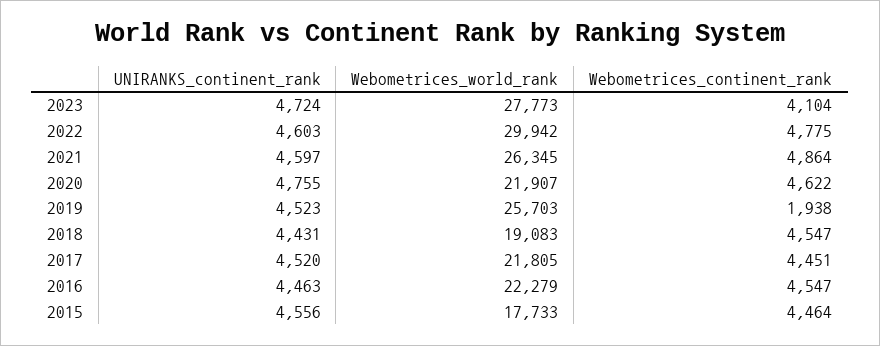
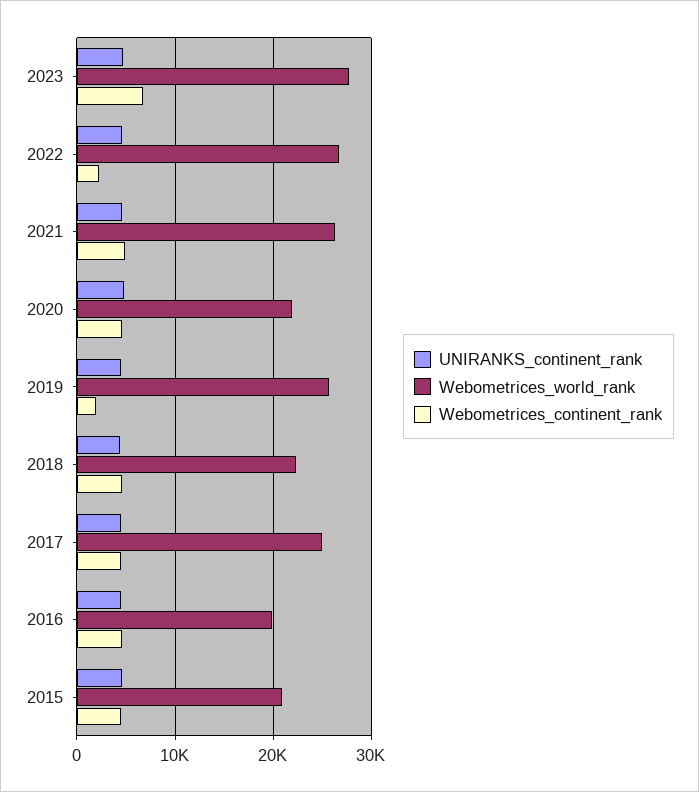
  {
    "UNIRANKS_continent_rank": {
      "2023": 4724,
      "2022": 4603,
      "2021": 4597,
      "2020": 4755,
      "2019": 4523,
      "2018": 4431,
      "2017": 4520,
      "2016": 4463,
      "2015": 4556
    },
    "Webometrices_world_rank": {
      "2023": 27773,
-     "2022": 29942,
+     "2022": 27000,
      "2021": 26345,
      "2020": 21907,
      "2019": 25703,
-     "2018": 19083,
+     "2018": 22000,
-     "2017": 21805,
+     "2017": 25000,
-     "2016": 22279,
+     "2016": 20000,
-     "2015": 17733
+     "2015": 21000
    },
    "Webometrices_continent_rank": {
-     "2023": 4104,
+     "2023": 7000,
-     "2022": 4775,
+     "2022": 2000,
      "2021": 4864,
      "2020": 4622,
      "2019": 1938,
      "2018": 4547,
      "2017": 4451,
      "2016": 4547,
      "2015": 4464
    }
  }

